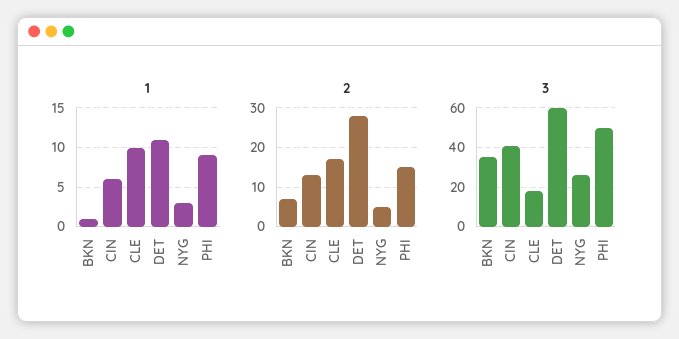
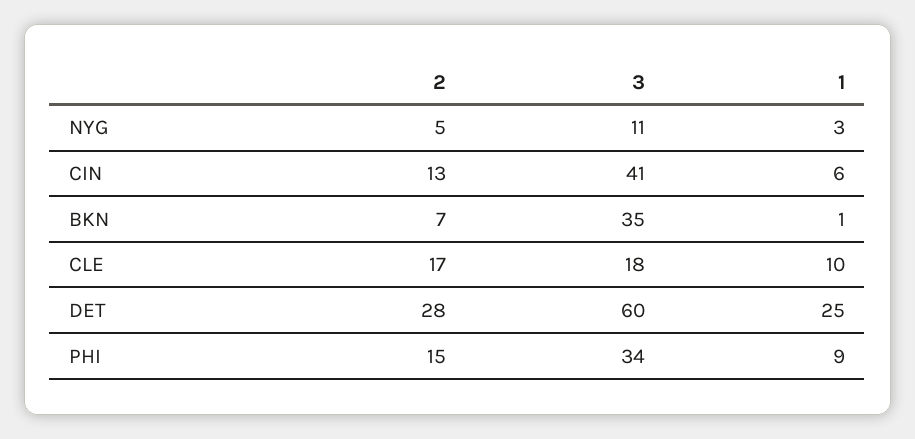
  {
    "1": {
      "BKN": 1,
      "CIN": 6,
      "CLE": 10,
-     "DET": 11,
+     "DET": 25,
      "NYG": 3,
      "PHI": 9
    },
    "2": {
      "BKN": 7,
      "CIN": 13,
      "CLE": 17,
      "DET": 28,
      "NYG": 5,
      "PHI": 15
    },
    "3": {
      "BKN": 35,
      "CIN": 41,
      "CLE": 18,
      "DET": 60,
-     "NYG": 25,
+     "NYG": 11,
-     "PHI": 50
+     "PHI": 34
    }
  }

